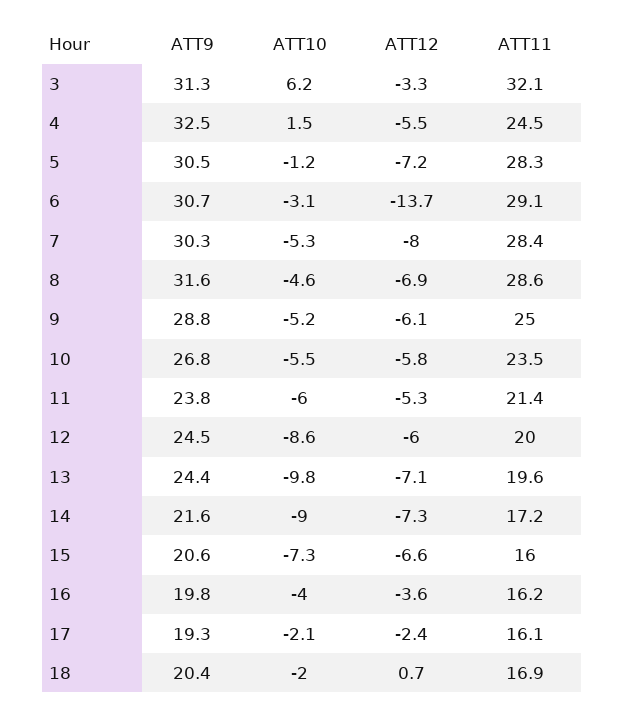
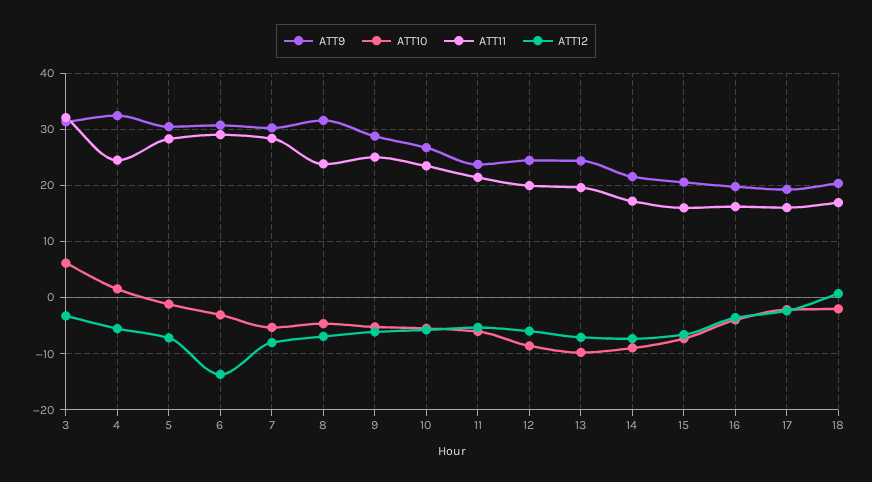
  {
    "ATT9": {
      "3": 31.3,
      "4": 32.5,
      "5": 30.5,
      "6": 30.7,
      "7": 30.3,
      "8": 31.6,
      "9": 28.8,
      "10": 26.8,
      "11": 23.8,
      "12": 24.5,
      "13": 24.4,
      "14": 21.6,
      "15": 20.6,
      "16": 19.8,
      "17": 19.3,
      "18": 20.4
    },
    "ATT10": {
      "3": 6.2,
      "4": 1.5,
      "5": -1.2,
      "6": -3.1,
      "7": -5.3,
      "8": -4.6,
      "9": -5.2,
      "10": -5.5,
      "11": -6,
      "12": -8.6,
      "13": -9.8,
      "14": -9,
      "15": -7.3,
      "16": -4,
      "17": -2.1,
      "18": -2
    },
    "ATT12": {
      "3": -3.3,
      "4": -5.5,
      "5": -7.2,
      "6": -13.7,
      "7": -8,
      "8": -6.9,
      "9": -6.1,
      "10": -5.8,
      "11": -5.3,
      "12": -6,
      "13": -7.1,
      "14": -7.3,
      "15": -6.6,
      "16": -3.6,
      "17": -2.4,
      "18": 0.7
    },
    "ATT11": {
      "3": 32.1,
      "4": 24.5,
      "5": 28.3,
      "6": 29.1,
      "7": 28.4,
-     "8": 28.6,
+     "8": 24,
      "9": 25,
      "10": 23.5,
      "11": 21.4,
      "12": 20,
      "13": 19.6,
      "14": 17.2,
      "15": 16,
      "16": 16.2,
      "17": 16.1,
      "18": 16.9
    }
  }

